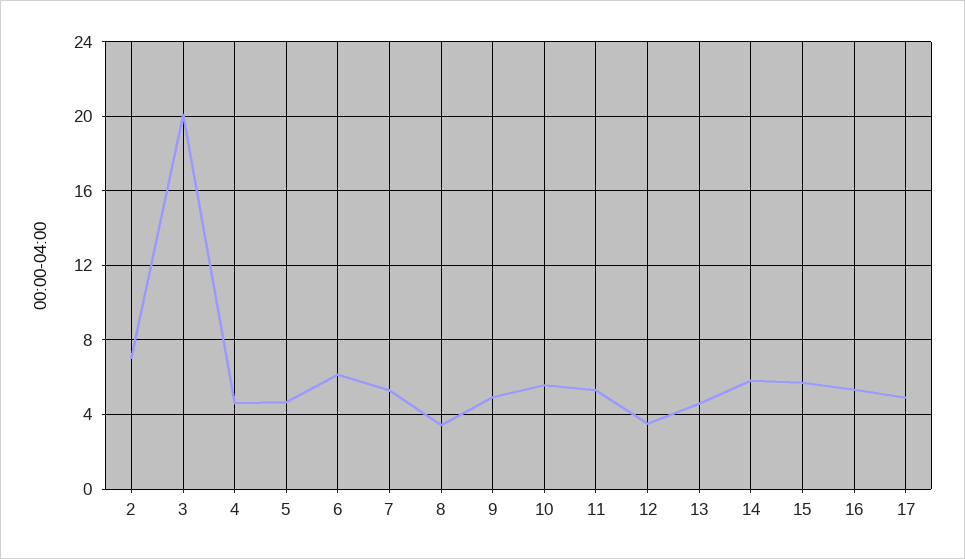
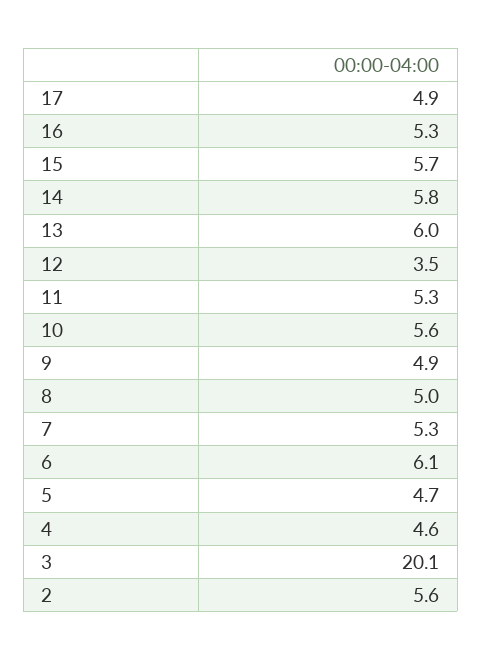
  {
-   "2": 7,
+   "2": 5.6,
    "3": 20.1,
    "4": 4.6,
    "5": 4.7,
    "6": 6.1,
    "7": 5.3,
-   "8": 3.5,
+   "8": 5,
    "9": 4.9,
    "10": 5.6,
    "11": 5.3,
    "12": 3.5,
-   "13": 4.5,
+   "13": 6,
    "14": 5.8,
    "15": 5.7,
    "16": 5.3,
    "17": 4.9
  }

